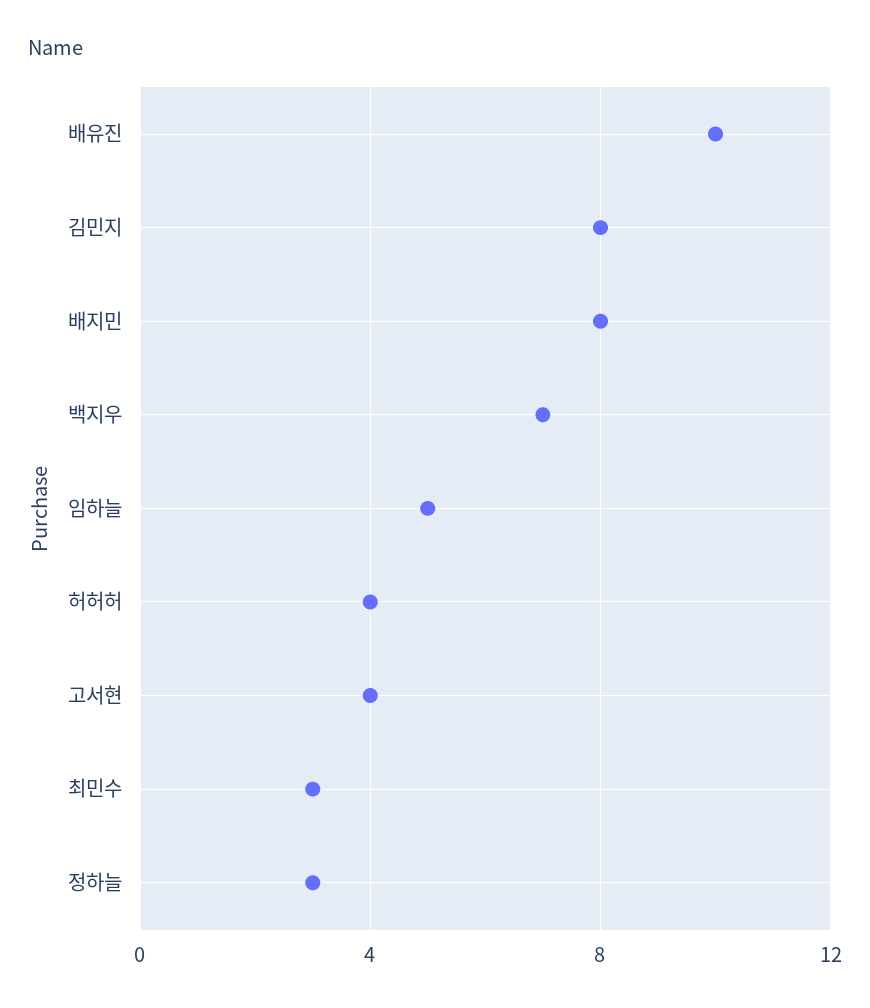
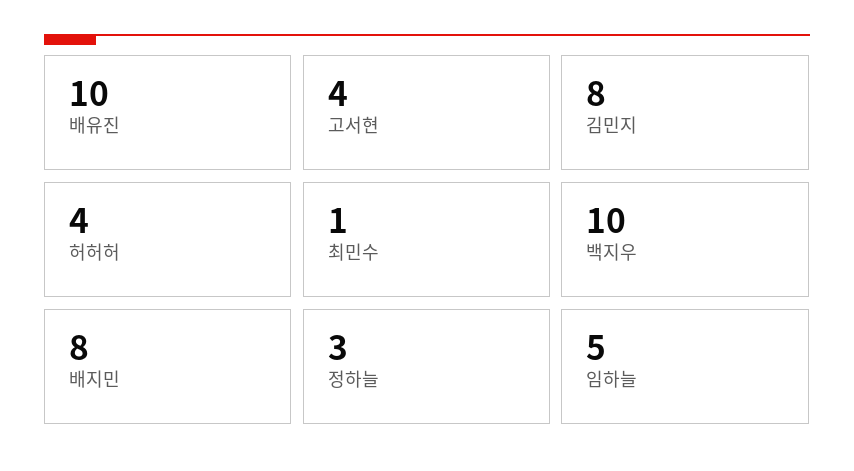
  {
    "배유진": 10,
    "김민지": 8,
    "배지민": 8,
-   "백지우": 7,
+   "백지우": 10,
    "임하늘": 5,
    "허허허": 4,
    "고서현": 4,
-   "최민수": 3,
+   "최민수": 1,
    "정하늘": 3
  }

